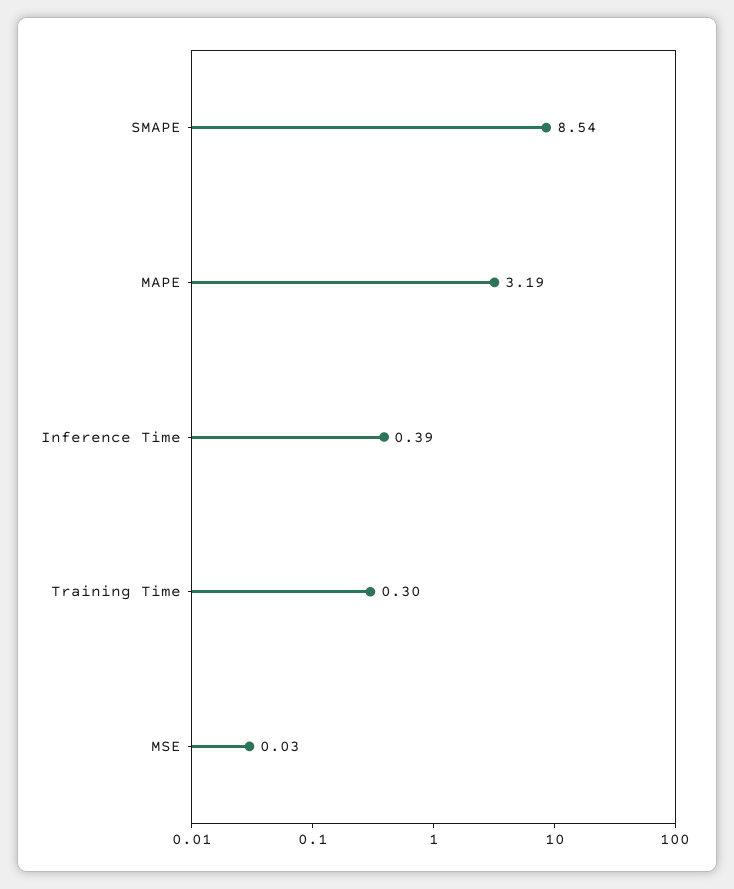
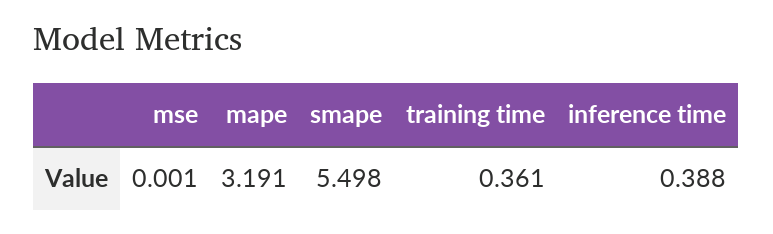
  {
-   "SMAPE": 8.54,
+   "SMAPE": 5.498,
    "MAPE": 3.191,
    "Inference Time": 0.388,
-   "Training Time": 0.3,
+   "Training Time": 0.361,
-   "MSE": 0.03
+   "MSE": 0.001
  }

